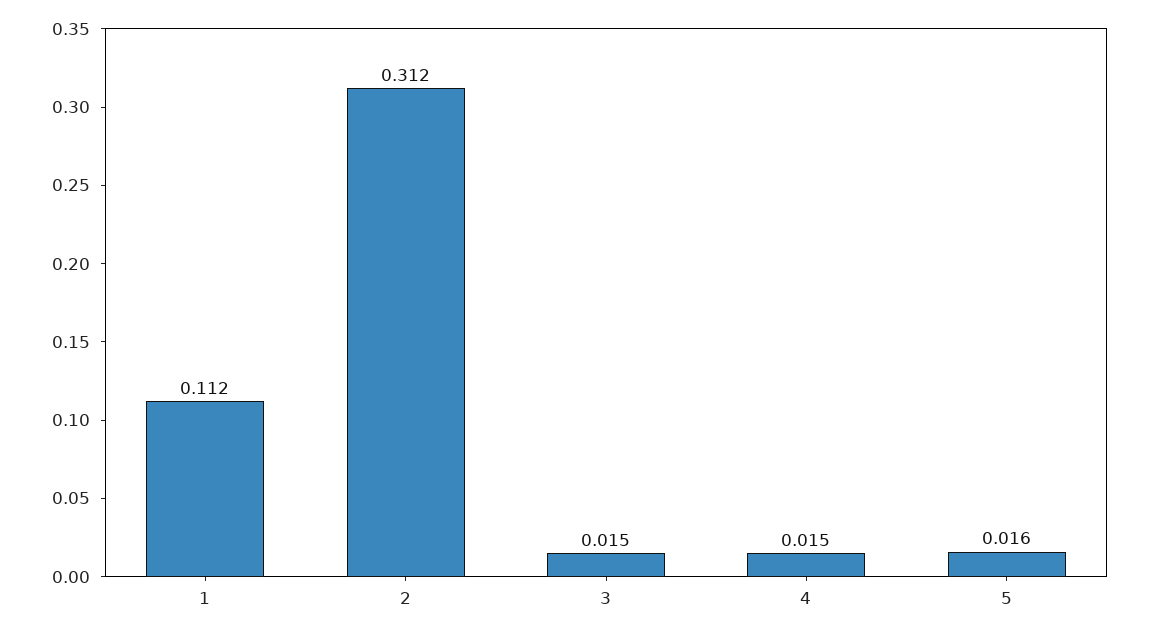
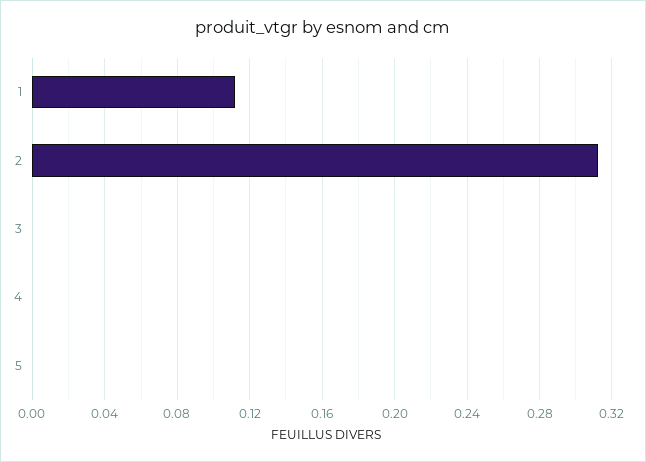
  {
    "1": 0.112,
    "2": 0.312,
-   "3": 0.015,
+   "3": 0,
-   "4": 0.015,
+   "4": 0,
-   "5": 0.016
+   "5": 0
  }

